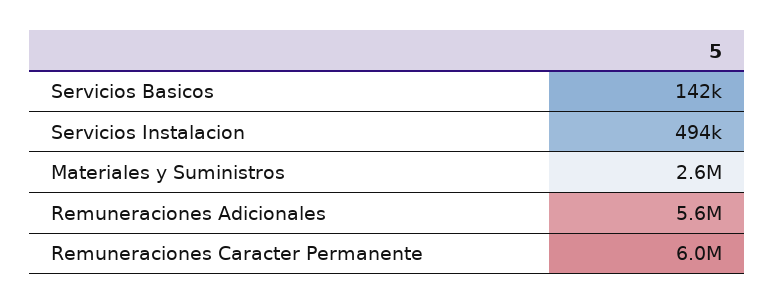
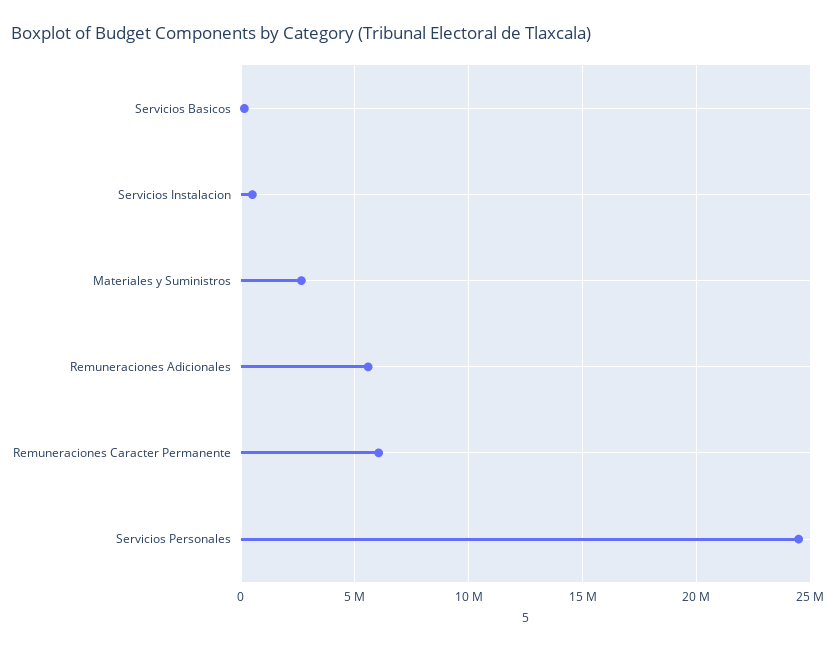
  {
    "Servicios Basicos": 142000,
    "Servicios Instalacion": 494000,
    "Materiales y Suministros": 2600000,
    "Remuneraciones Adicionales": 5600000,
-   "Remuneraciones Caracter Permanente": 6000000
+   "Remuneraciones Caracter Permanente": 6000000,
+   "Servicios Personales": 24500000
  }

